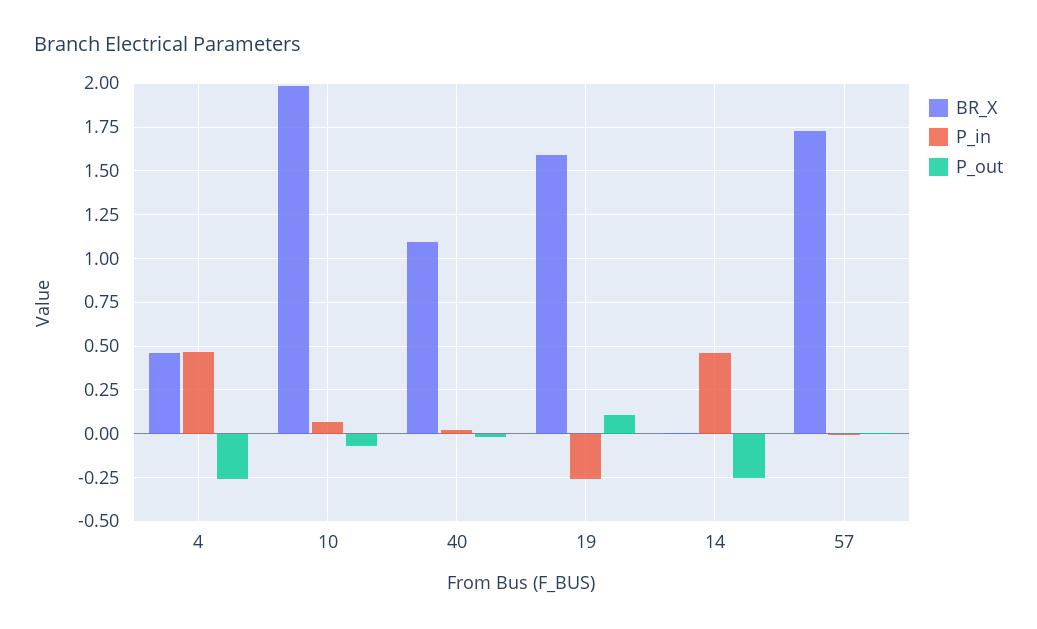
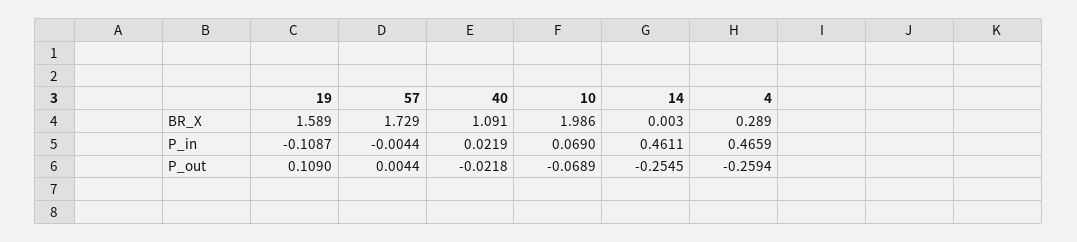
  {
    "BR_X": {
-     "4": 0.45,
+     "4": 0.289,
      "10": 1.986,
      "40": 1.091,
      "19": 1.589,
      "14": 0.003,
      "57": 1.729
    },
    "P_in": {
      "4": 0.4659,
      "10": 0.069,
      "40": 0.0219,
-     "19": -0.25,
+     "19": -0.1087,
      "14": 0.4611,
      "57": -0.0044
    },
    "P_out": {
      "4": -0.2594,
      "10": -0.0689,
      "40": -0.0218,
      "19": 0.109,
      "14": -0.2545,
      "57": 0.0044
    }
  }

